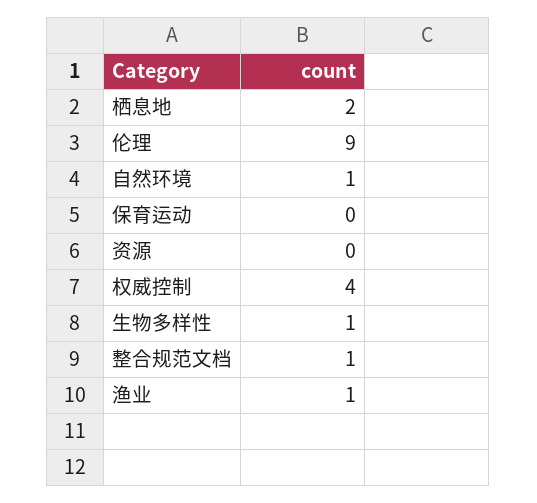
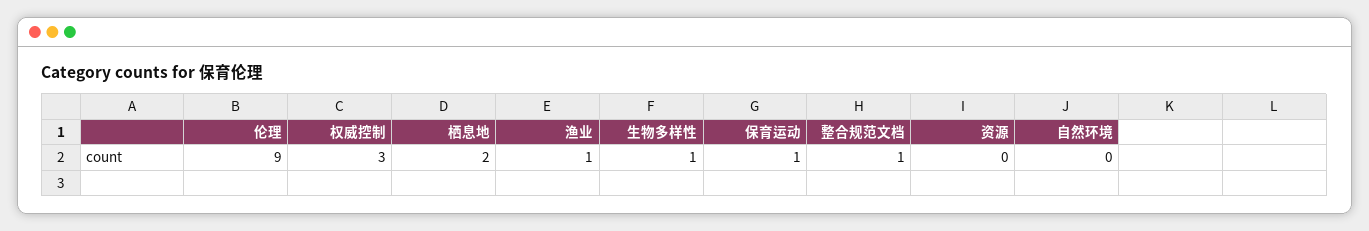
  {
    "栖息地": 2,
    "伦理": 9,
-   "自然环境": 1,
+   "自然环境": 0,
-   "保育运动": 0,
+   "保育运动": 1,
    "资源": 0,
-   "权威控制": 4,
+   "权威控制": 3,
    "生物多样性": 1,
    "整合规范文档": 1,
    "渔业": 1
  }

